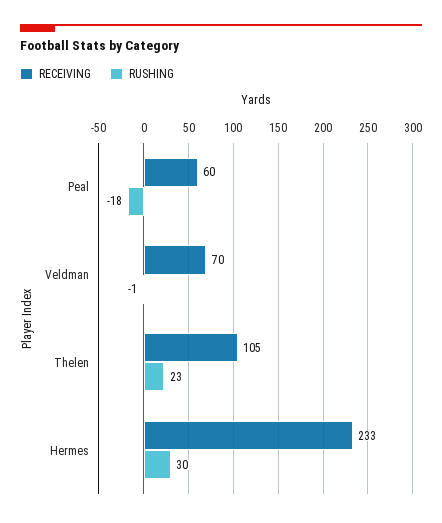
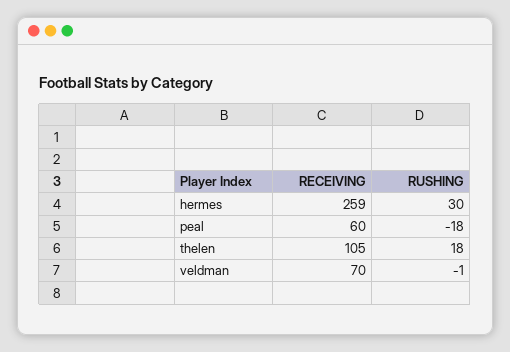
  {
    "RECEIVING": {
      "Peal": 60,
      "Veldman": 70,
      "Thelen": 105,
-     "Hermes": 233
+     "Hermes": 259
    },
    "RUSHING": {
      "Peal": -18,
      "Veldman": -1,
-     "Thelen": 23,
+     "Thelen": 18,
      "Hermes": 30
    }
  }

